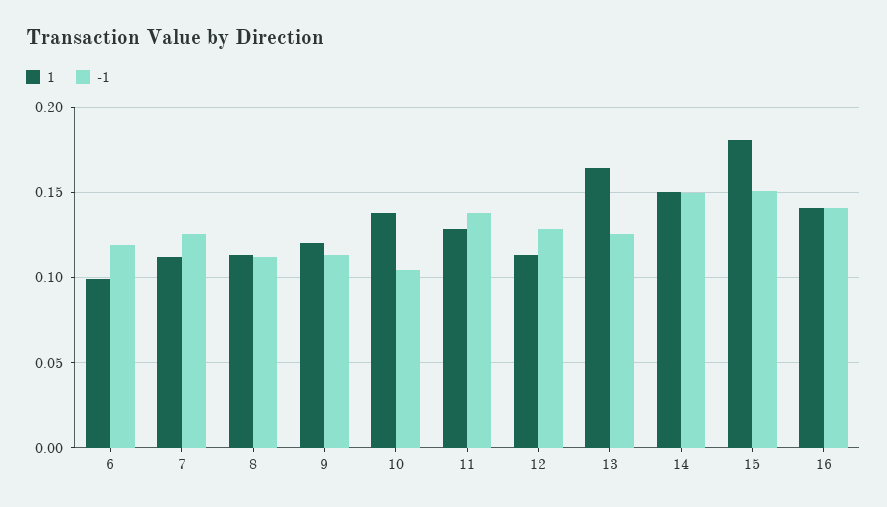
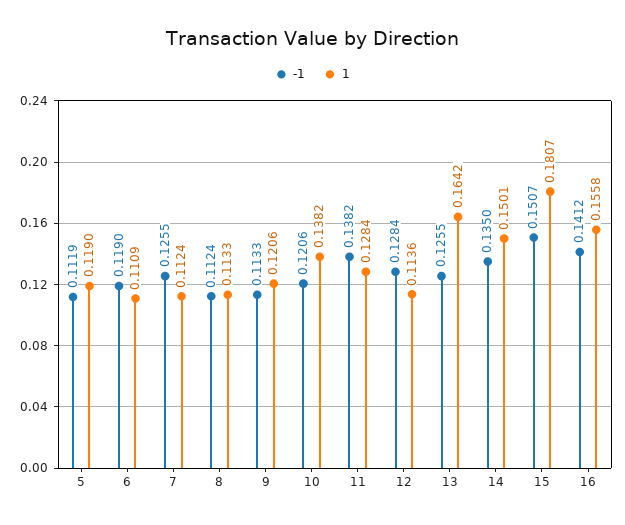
  {
    "1": {
-     "6": 0.1,
+     "6": 0.1109,
      "7": 0.1124,
      "8": 0.1133,
      "9": 0.1206,
      "10": 0.1382,
      "11": 0.1284,
      "12": 0.1136,
      "13": 0.1642,
      "14": 0.1501,
      "15": 0.1807,
-     "16": 0.14
+     "16": 0.1558,
+     "5": 0.119
    },
    "-1": {
      "6": 0.119,
      "7": 0.1255,
      "8": 0.1124,
      "9": 0.1133,
-     "10": 0.105,
+     "10": 0.1206,
      "11": 0.1382,
      "12": 0.1284,
      "13": 0.1255,
-     "14": 0.15,
+     "14": 0.135,
      "15": 0.1507,
-     "16": 0.1412
+     "16": 0.1412,
+     "5": 0.1119
    }
  }

